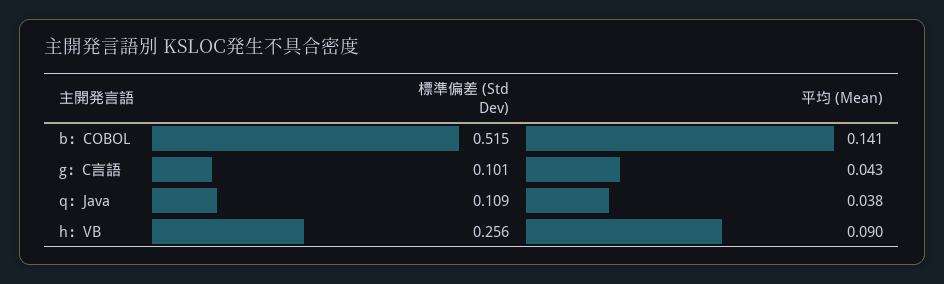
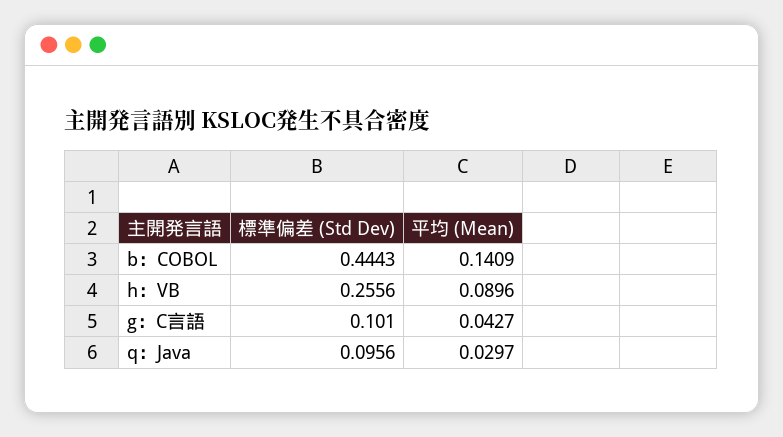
  {
    "標準偏差 (Std Dev)": {
-     "b：COBOL": 0.515,
+     "b：COBOL": 0.4443,
      "g：C言語": 0.101,
-     "q：Java": 0.109,
+     "q：Java": 0.0956,
      "h：VB": 0.2556
    },
    "平均 (Mean)": {
      "b：COBOL": 0.1409,
      "g：C言語": 0.0427,
-     "q：Java": 0.038,
+     "q：Java": 0.0297,
      "h：VB": 0.0896
    }
  }

